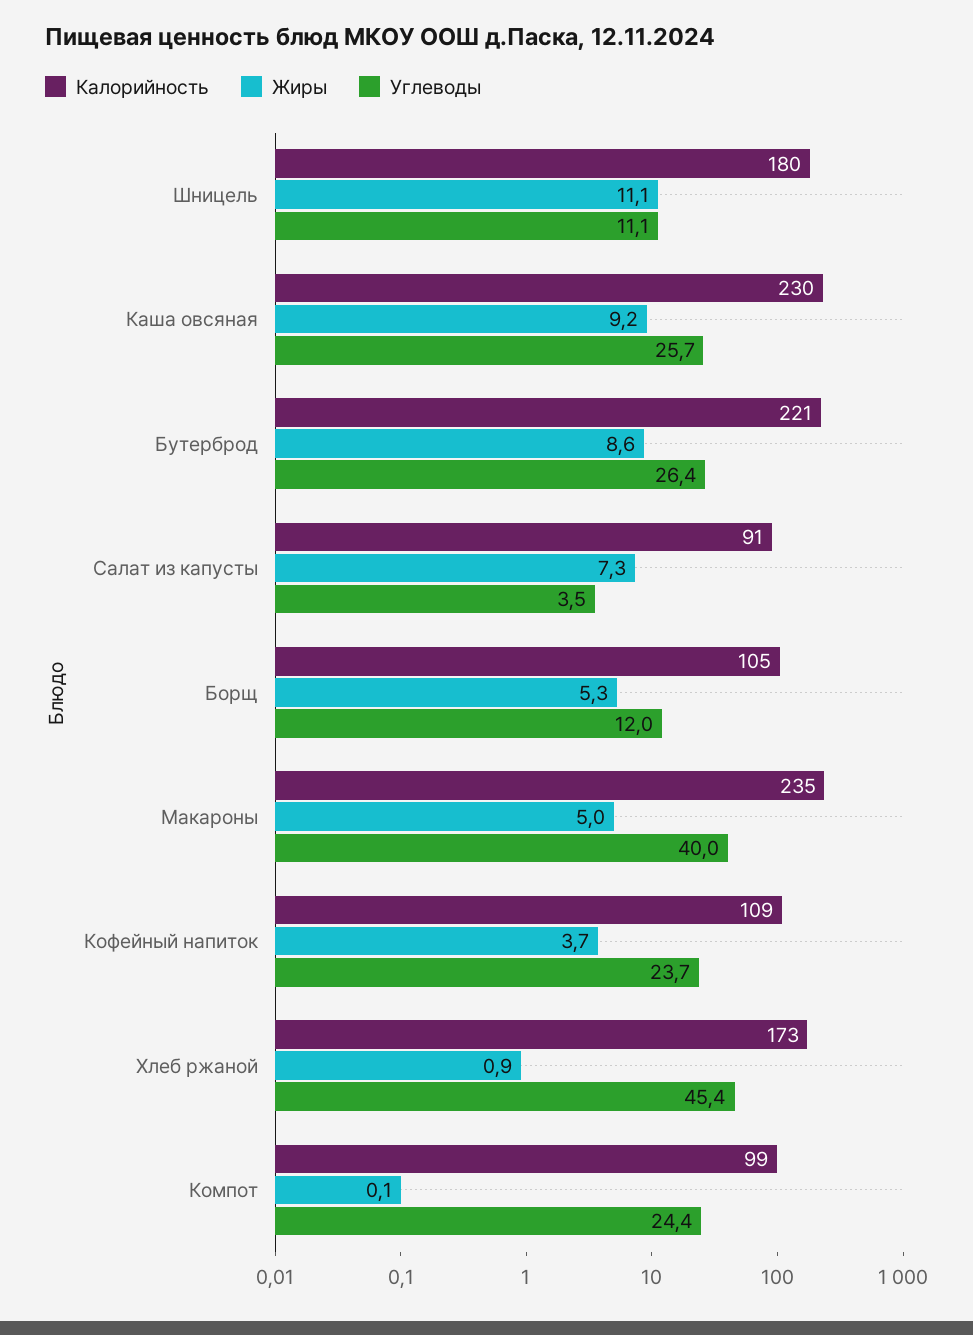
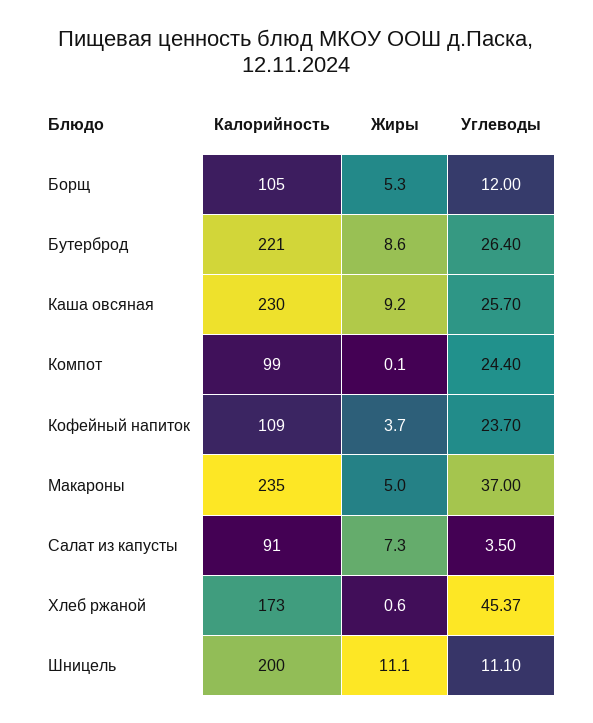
  {
    "Калорийность": {
-     "Шницель": 180,
+     "Шницель": 200,
      "Каша овсяная": 230,
      "Бутерброд": 221,
      "Салат из капусты": 91,
      "Борщ": 105,
      "Макароны": 235,
      "Кофейный напиток": 109,
      "Хлеб ржаной": 173,
      "Компот": 99
    },
    "Жиры": {
      "Шницель": 11.1,
      "Каша овсяная": 9.2,
      "Бутерброд": 8.6,
      "Салат из капусты": 7.3,
      "Борщ": 5.3,
      "Макароны": 5,
      "Кофейный напиток": 3.7,
-     "Хлеб ржаной": 0.9,
+     "Хлеб ржаной": 0.6,
      "Компот": 0.1
    },
    "Углеводы": {
      "Шницель": 11.1,
      "Каша овсяная": 25.7,
      "Бутерброд": 26.4,
      "Салат из капусты": 3.5,
      "Борщ": 12,
-     "Макароны": 40,
+     "Макароны": 37,
      "Кофейный напиток": 23.7,
      "Хлеб ржаной": 45.37,
      "Компот": 24.4
    }
  }

